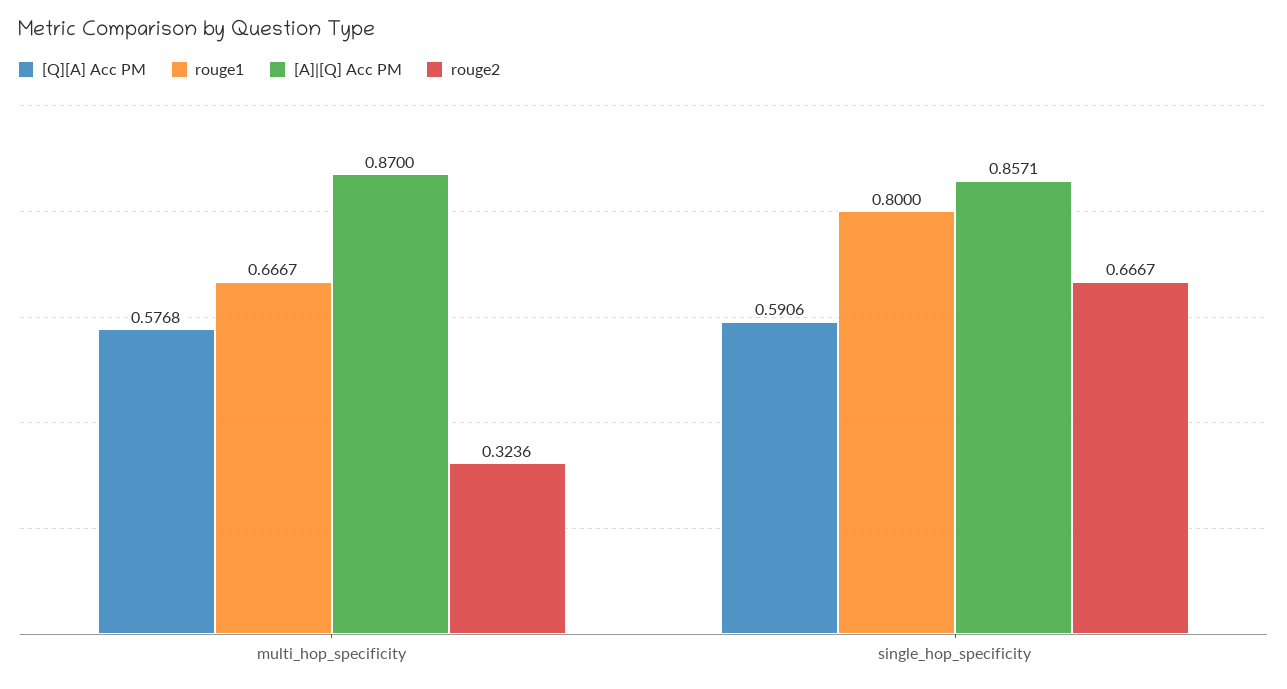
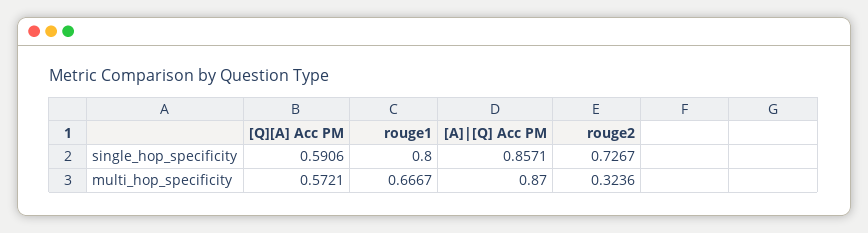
  {
    "[Q][A] Acc PM": {
-     "multi_hop_specificity": 0.5768,
+     "multi_hop_specificity": 0.5721,
      "single_hop_specificity": 0.5906
    },
    "rouge1": {
      "multi_hop_specificity": 0.6667,
      "single_hop_specificity": 0.8
    },
    "[A]|[Q] Acc PM": {
      "multi_hop_specificity": 0.87,
      "single_hop_specificity": 0.8571
    },
    "rouge2": {
      "multi_hop_specificity": 0.3236,
-     "single_hop_specificity": 0.6667
+     "single_hop_specificity": 0.7267
    }
  }

